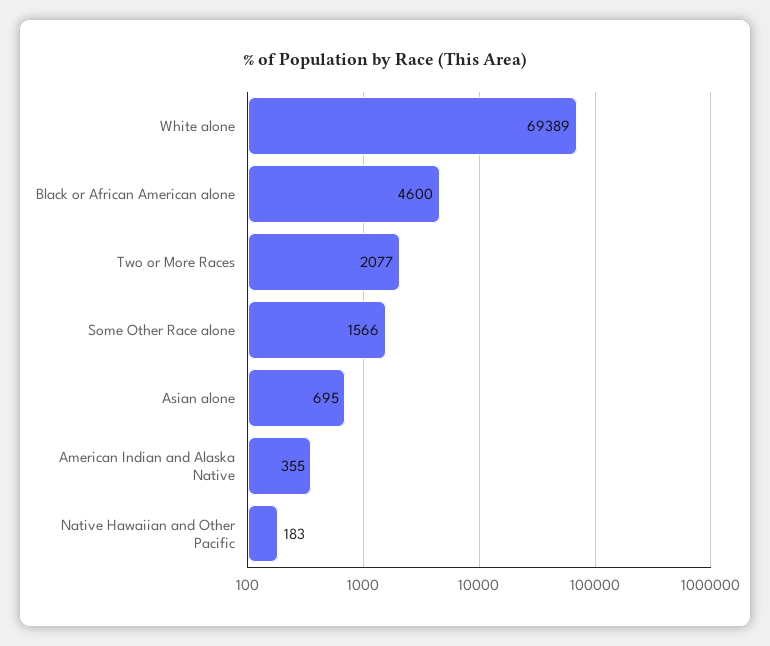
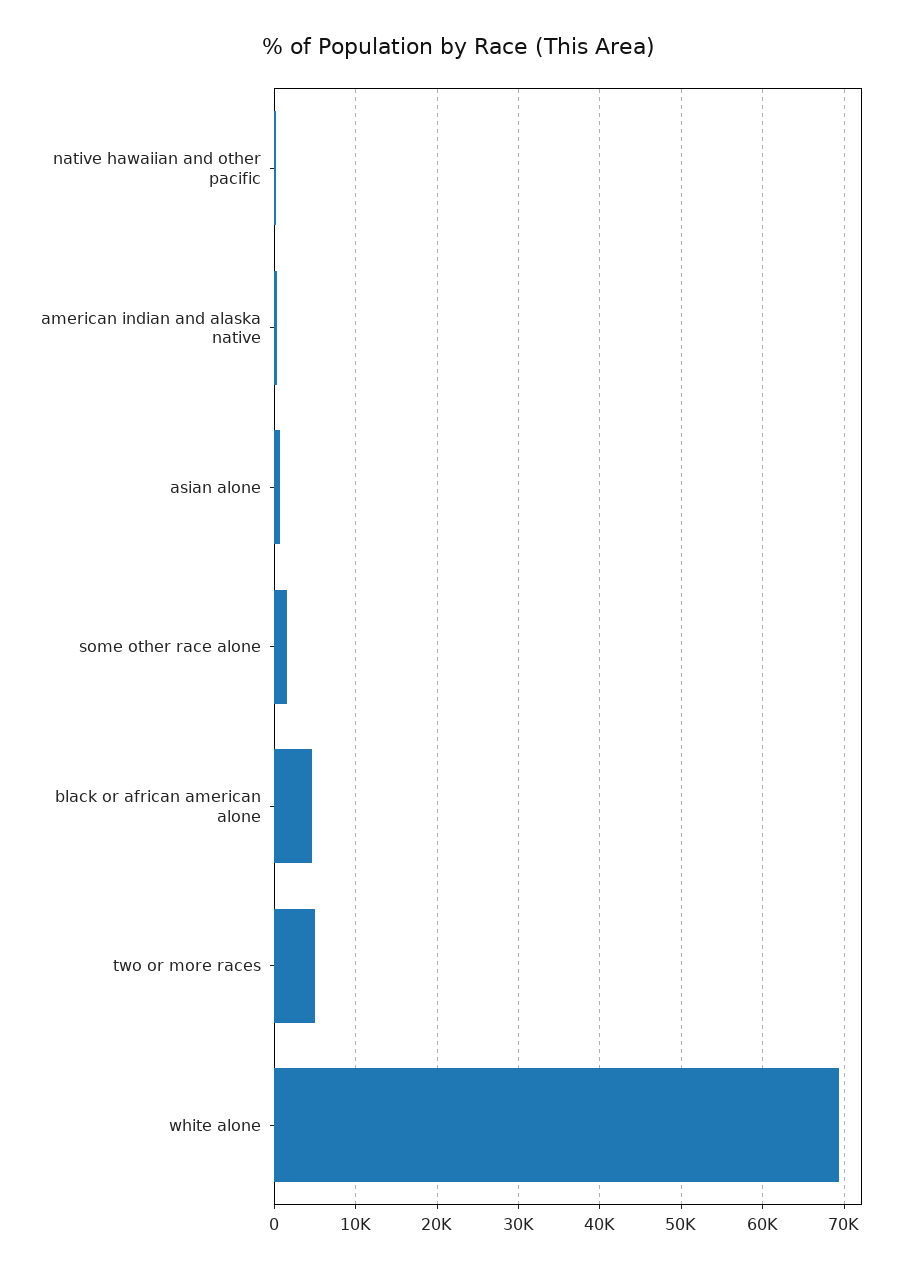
  {
    "White alone": 69389,
    "Black or African American alone": 4600,
-   "Two or More Races": 2077,
+   "Two or More Races": 5000,
    "Some Other Race alone": 1566,
    "Asian alone": 695,
    "American Indian and Alaska Native": 355,
    "Native Hawaiian and Other Pacific": 183
  }

